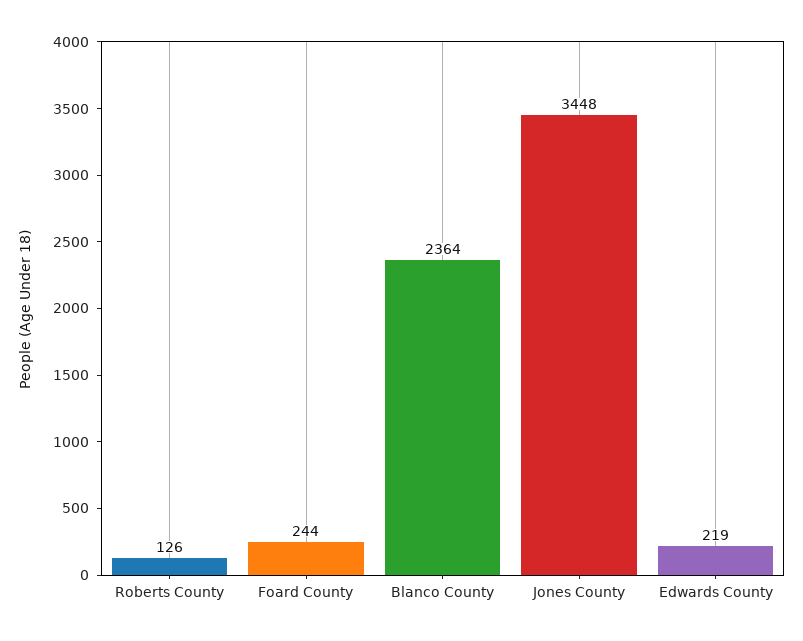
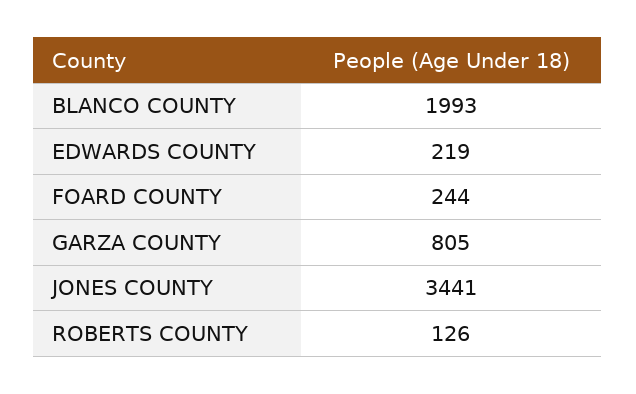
  {
    "Roberts County": 126,
    "Foard County": 244,
-   "Blanco County": 2364,
+   "Blanco County": 1993,
-   "Jones County": 3448,
+   "Jones County": 3441,
-   "Edwards County": 219
+   "Edwards County": 219,
+   "GARZA COUNTY": 805
  }

